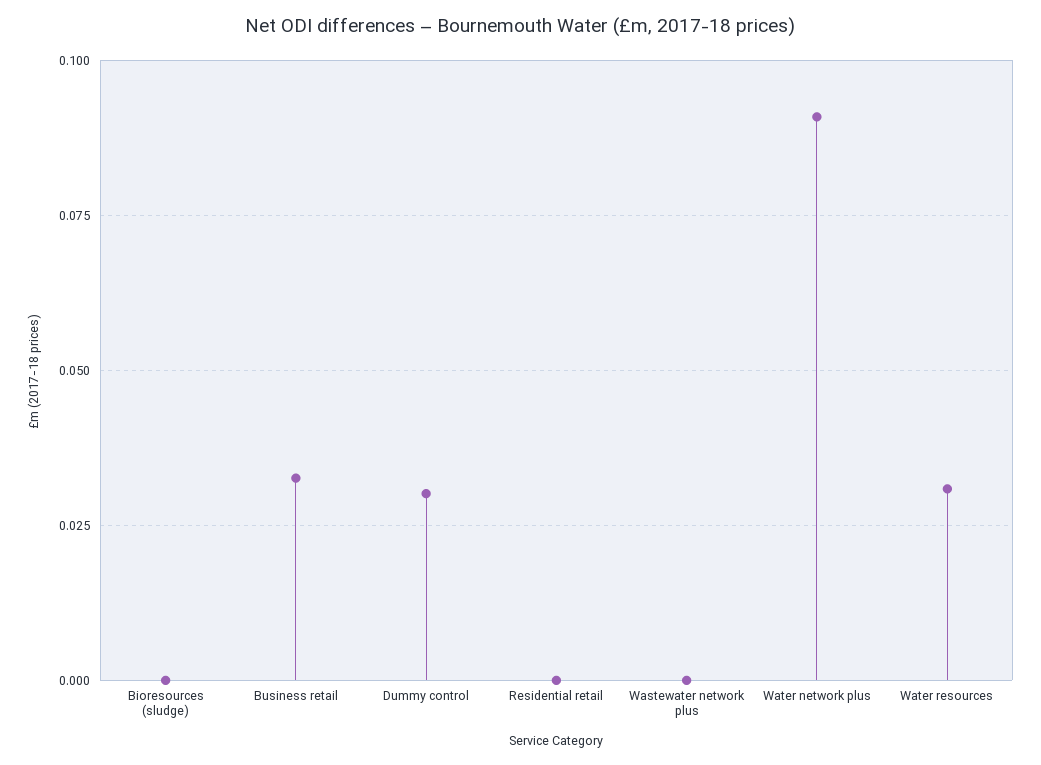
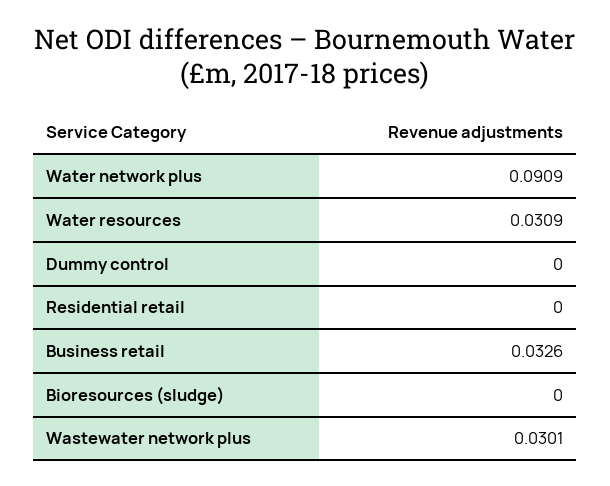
  {
    "Bioresources (sludge)": 0,
    "Business retail": 0.0326,
-   "Dummy control": 0.03,
+   "Dummy control": 0,
    "Residential retail": 0,
-   "Wastewater network plus": 0,
+   "Wastewater network plus": 0.0301,
    "Water network plus": 0.0909,
    "Water resources": 0.0309
  }

